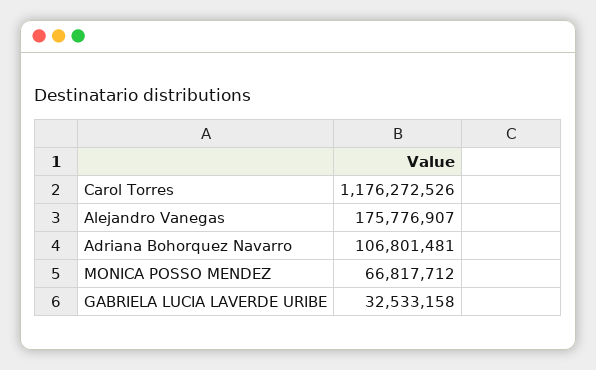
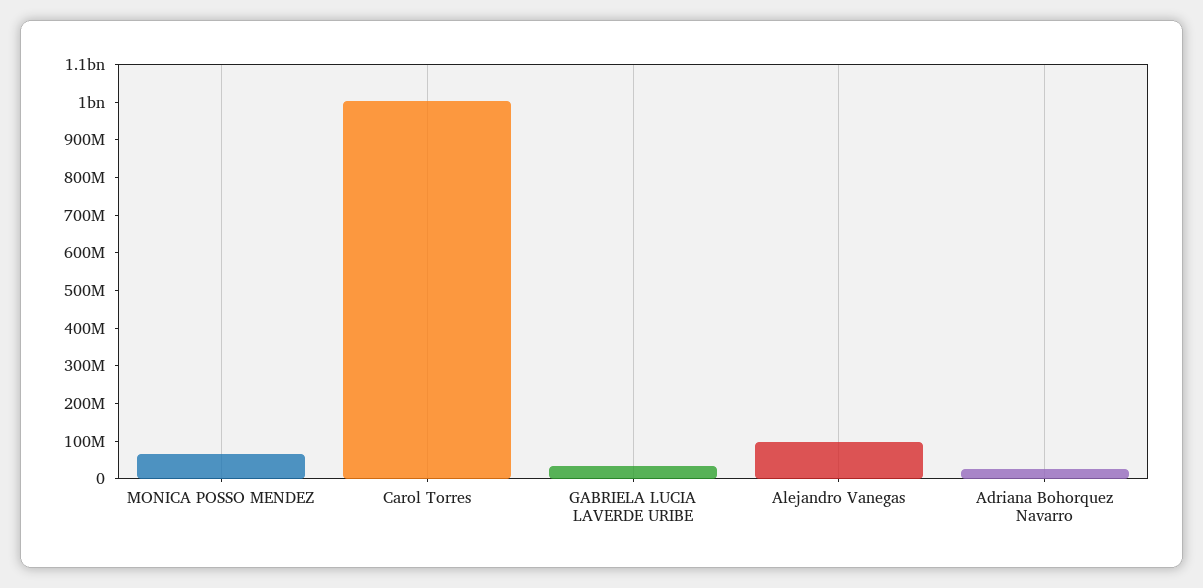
  {
-   "Carol Torres": 1176272526,
+   "Carol Torres": 1000000000,
-   "Alejandro Vanegas": 175776907,
+   "Alejandro Vanegas": 100000000,
-   "Adriana Bohorquez Navarro": 106801481,
+   "Adriana Bohorquez Navarro": 25000000,
    "MONICA POSSO MENDEZ": 66817712,
    "GABRIELA LUCIA LAVERDE URIBE": 32533158
  }

